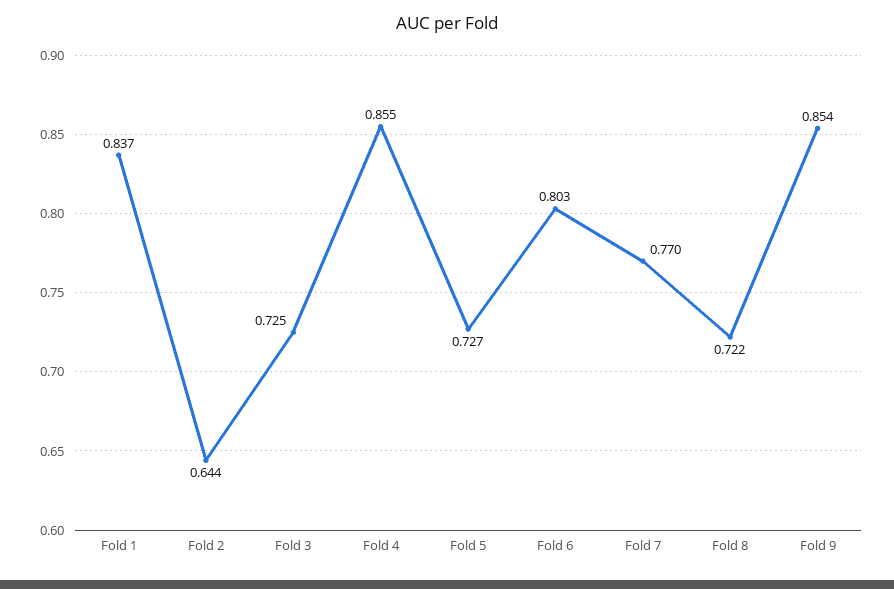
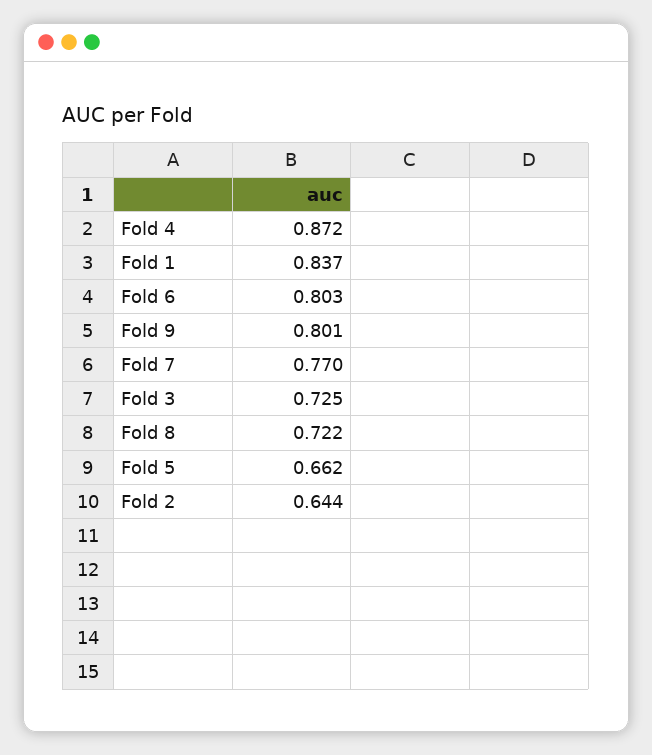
  {
    "Fold 1": 0.837,
    "Fold 2": 0.644,
    "Fold 3": 0.725,
-   "Fold 4": 0.855,
+   "Fold 4": 0.872,
-   "Fold 5": 0.727,
+   "Fold 5": 0.662,
    "Fold 6": 0.803,
    "Fold 7": 0.77,
    "Fold 8": 0.722,
-   "Fold 9": 0.854
+   "Fold 9": 0.801
  }

